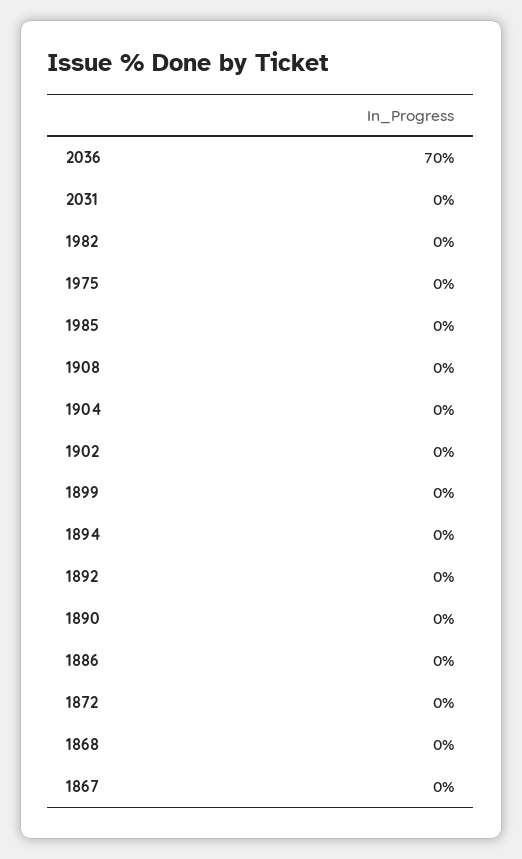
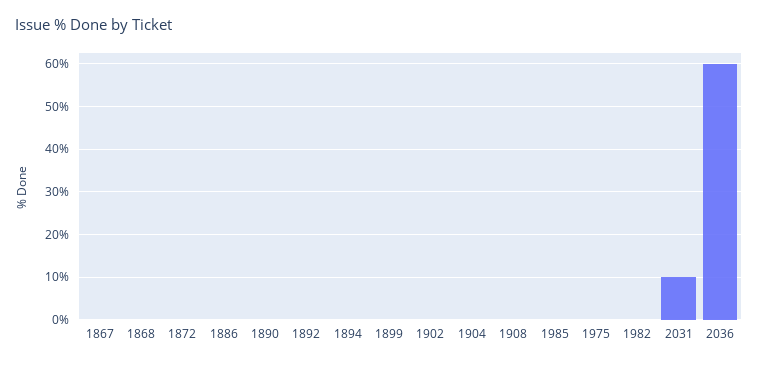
  {
-   "2036": 70,
+   "2036": 60,
-   "2031": 0,
+   "2031": 10,
    "1982": 0,
    "1975": 0,
    "1985": 0,
    "1908": 0,
    "1904": 0,
    "1902": 0,
    "1899": 0,
    "1894": 0,
    "1892": 0,
    "1890": 0,
    "1886": 0,
    "1872": 0,
    "1868": 0,
    "1867": 0
  }

